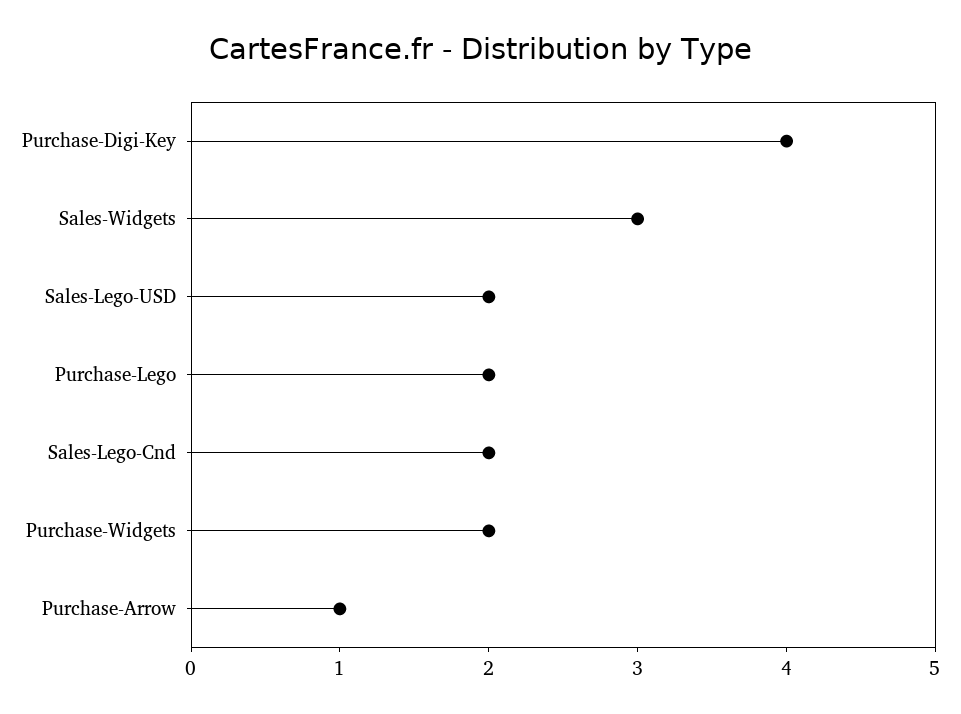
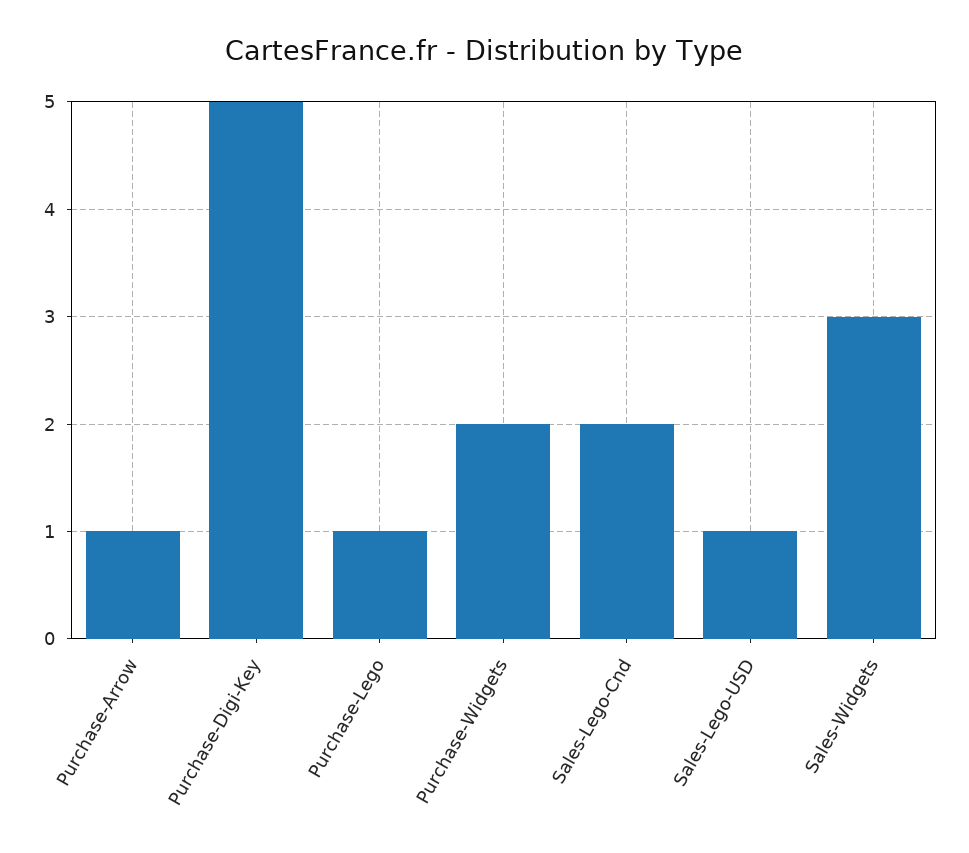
  {
-   "Purchase-Digi-Key": 4,
+   "Purchase-Digi-Key": 5,
    "Sales-Widgets": 3,
-   "Sales-Lego-USD": 2,
+   "Sales-Lego-USD": 1,
-   "Purchase-Lego": 2,
+   "Purchase-Lego": 1,
    "Sales-Lego-Cnd": 2,
    "Purchase-Widgets": 2,
    "Purchase-Arrow": 1
  }

